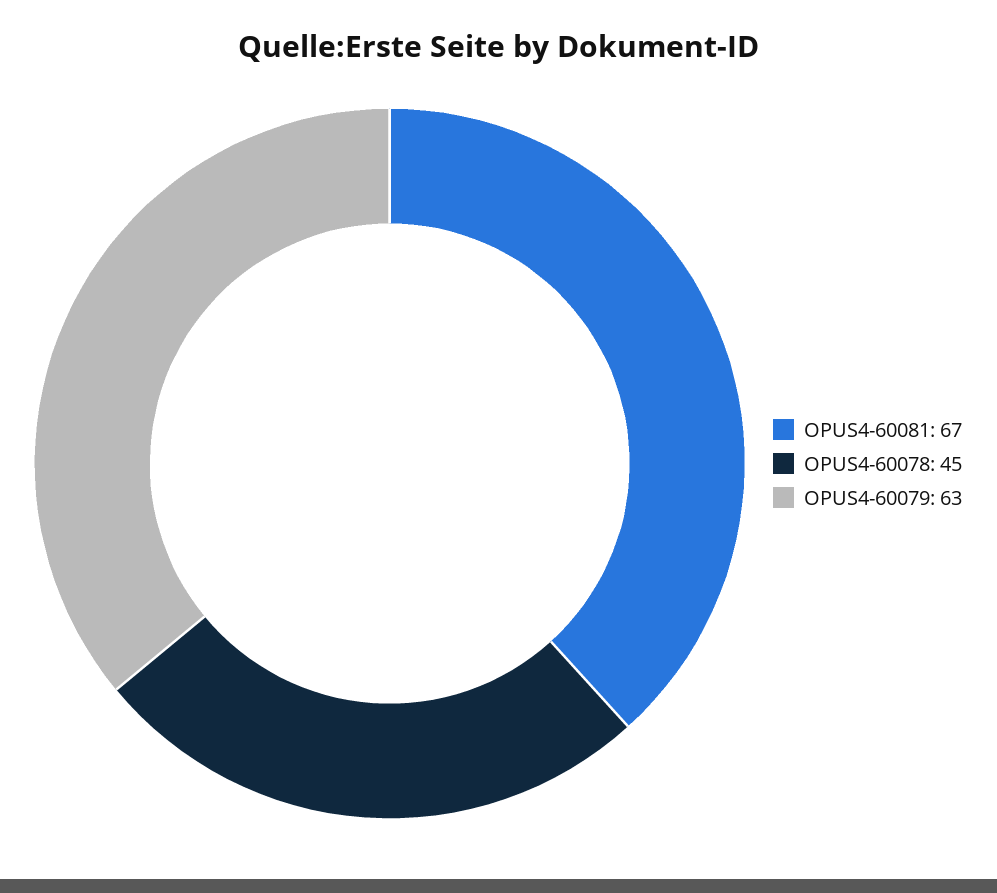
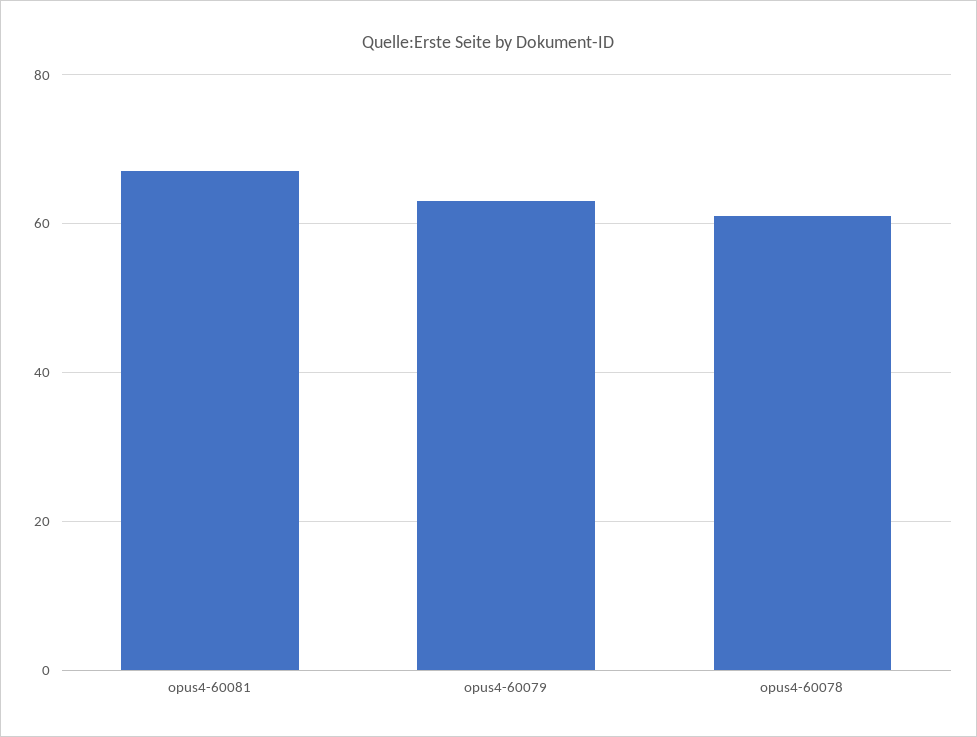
  {
    "OPUS4-60081": 67,
-   "OPUS4-60078": 45,
+   "OPUS4-60078": 60,
    "OPUS4-60079": 63
  }

